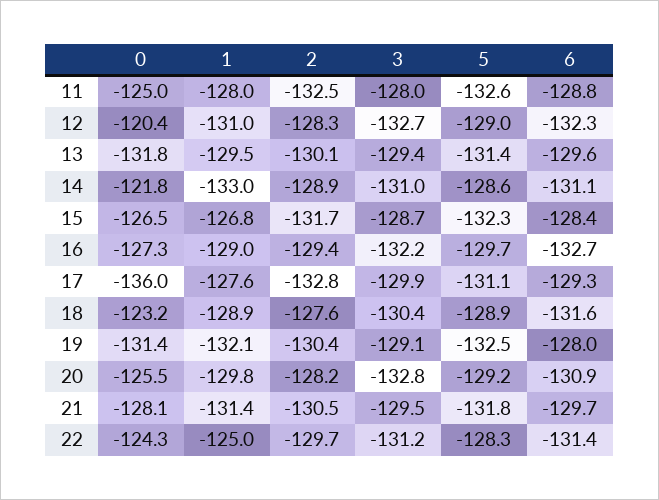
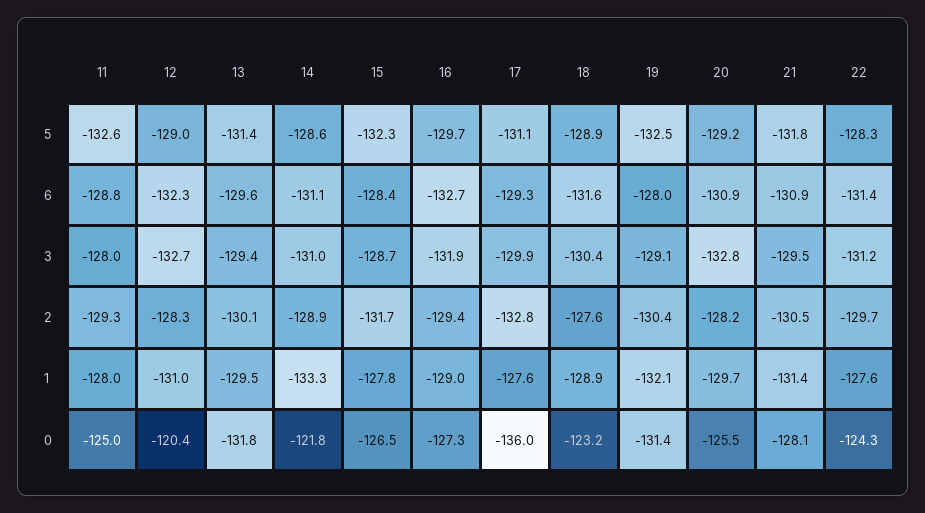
  {
    "0": {
      "11": -125,
      "12": -120.4,
      "13": -131.8,
      "14": -121.8,
      "15": -126.5,
      "16": -127.3,
      "17": -136,
      "18": -123.2,
      "19": -131.4,
      "20": -125.5,
      "21": -128.1,
      "22": -124.3
    },
    "1": {
      "11": -128,
      "12": -131,
      "13": -129.5,
-     "14": -133,
+     "14": -133.3,
-     "15": -126.8,
+     "15": -127.8,
      "16": -129,
      "17": -127.6,
      "18": -128.9,
      "19": -132.1,
-     "20": -129.8,
+     "20": -129.7,
      "21": -131.4,
-     "22": -125
+     "22": -127.6
    },
    "2": {
-     "11": -132.5,
+     "11": -129.3,
      "12": -128.3,
      "13": -130.1,
      "14": -128.9,
      "15": -131.7,
      "16": -129.4,
      "17": -132.8,
      "18": -127.6,
      "19": -130.4,
      "20": -128.2,
      "21": -130.5,
      "22": -129.7
    },
    "3": {
      "11": -128,
      "12": -132.7,
      "13": -129.4,
      "14": -131,
      "15": -128.7,
-     "16": -132.2,
+     "16": -131.9,
      "17": -129.9,
      "18": -130.4,
      "19": -129.1,
      "20": -132.8,
      "21": -129.5,
      "22": -131.2
    },
    "5": {
      "11": -132.6,
      "12": -129,
      "13": -131.4,
      "14": -128.6,
      "15": -132.3,
      "16": -129.7,
      "17": -131.1,
      "18": -128.9,
      "19": -132.5,
      "20": -129.2,
      "21": -131.8,
      "22": -128.3
    },
    "6": {
      "11": -128.8,
      "12": -132.3,
      "13": -129.6,
      "14": -131.1,
      "15": -128.4,
      "16": -132.7,
      "17": -129.3,
      "18": -131.6,
      "19": -128,
      "20": -130.9,
-     "21": -129.7,
+     "21": -130.9,
      "22": -131.4
    }
  }

